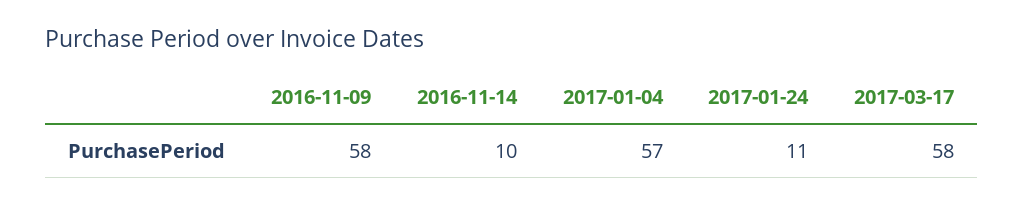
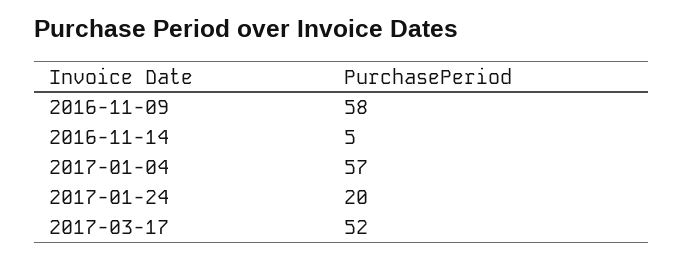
  {
    "2016-11-09": 58,
-   "2016-11-14": 10,
+   "2016-11-14": 5,
    "2017-01-04": 57,
-   "2017-01-24": 11,
+   "2017-01-24": 20,
-   "2017-03-17": 58
+   "2017-03-17": 52
  }

